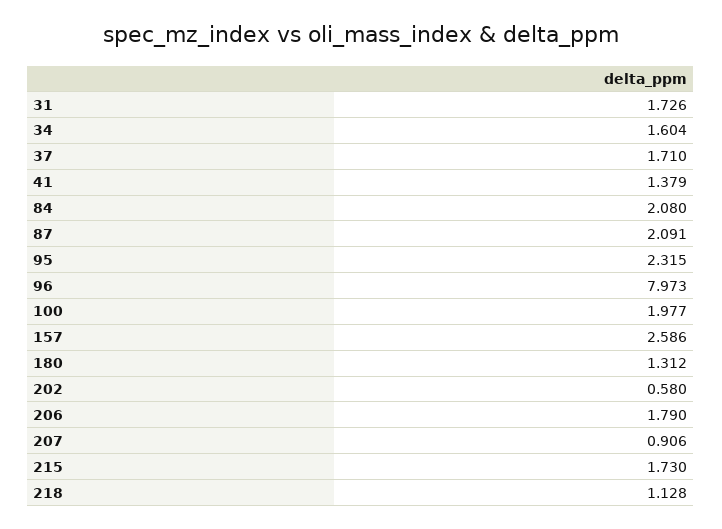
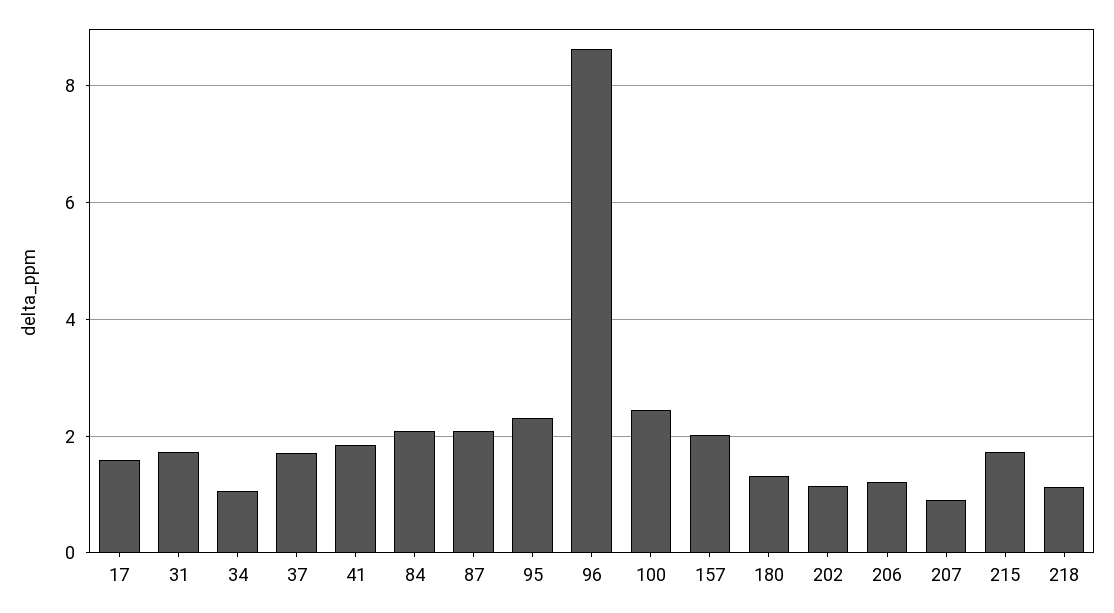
  {
    "31": 1.726,
-   "34": 1.604,
+   "34": 1,
    "37": 1.71,
-   "41": 1.379,
+   "41": 1.8,
    "84": 2.08,
    "87": 2.091,
    "95": 2.315,
-   "96": 7.973,
+   "96": 8.6,
-   "100": 1.977,
+   "100": 2.4,
-   "157": 2.586,
+   "157": 2,
    "180": 1.312,
-   "202": 0.58,
+   "202": 1.2,
-   "206": 1.79,
+   "206": 1.2,
    "207": 0.906,
    "215": 1.73,
-   "218": 1.128
+   "218": 1.128,
+   "17": 1.6
  }

